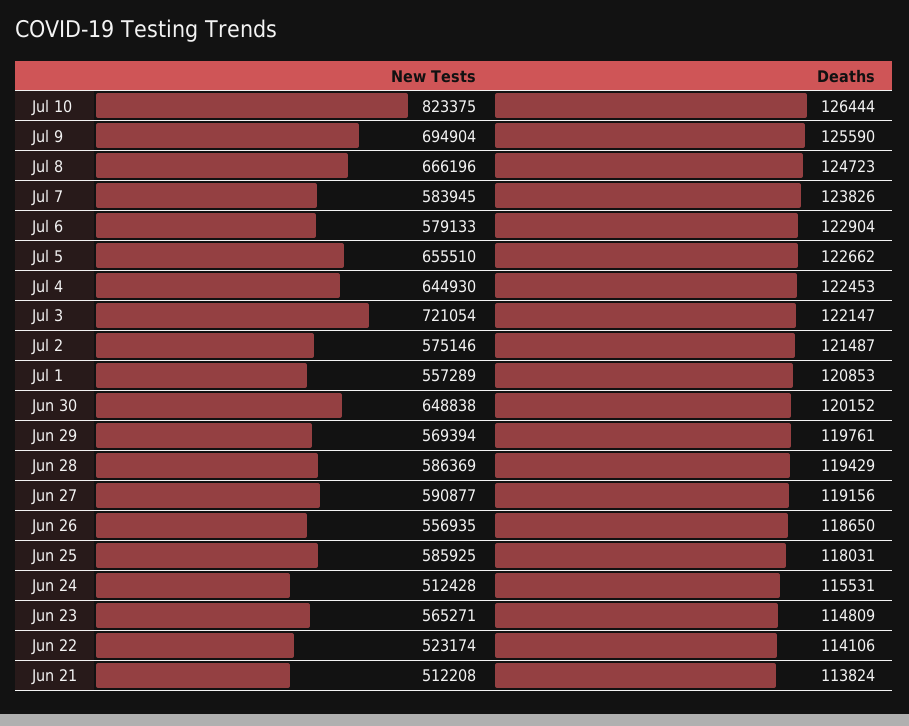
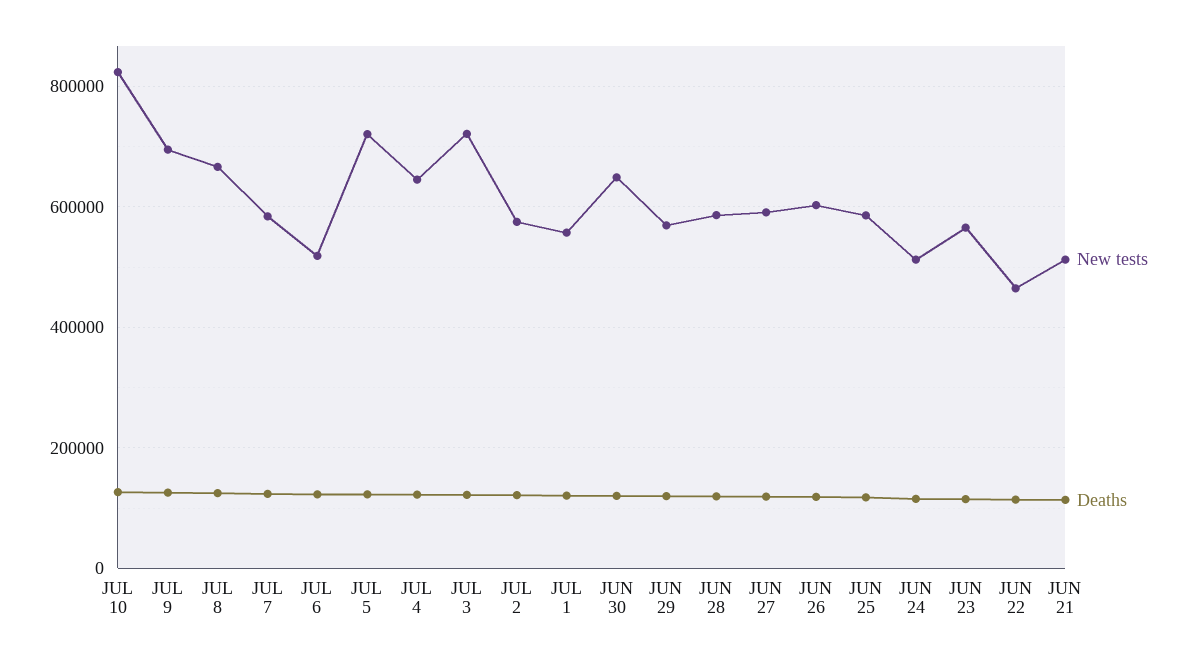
  {
    "New Tests": {
      "Jul 10": 823375,
      "Jul 9": 694904,
      "Jul 8": 666196,
      "Jul 7": 583945,
-     "Jul 6": 579133,
+     "Jul 6": 520000,
-     "Jul 5": 655510,
+     "Jul 5": 720000,
      "Jul 4": 644930,
      "Jul 3": 721054,
      "Jul 2": 575146,
      "Jul 1": 557289,
      "Jun 30": 648838,
      "Jun 29": 569394,
      "Jun 28": 586369,
      "Jun 27": 590877,
-     "Jun 26": 556935,
+     "Jun 26": 600000,
      "Jun 25": 585925,
      "Jun 24": 512428,
      "Jun 23": 565271,
-     "Jun 22": 523174,
+     "Jun 22": 460000,
      "Jun 21": 512208
    },
    "Deaths": {
      "Jul 10": 126444,
      "Jul 9": 125590,
      "Jul 8": 124723,
      "Jul 7": 123826,
      "Jul 6": 122904,
      "Jul 5": 122662,
      "Jul 4": 122453,
      "Jul 3": 122147,
      "Jul 2": 121487,
      "Jul 1": 120853,
      "Jun 30": 120152,
      "Jun 29": 119761,
      "Jun 28": 119429,
      "Jun 27": 119156,
      "Jun 26": 118650,
      "Jun 25": 118031,
      "Jun 24": 115531,
      "Jun 23": 114809,
      "Jun 22": 114106,
      "Jun 21": 113824
    }
  }

